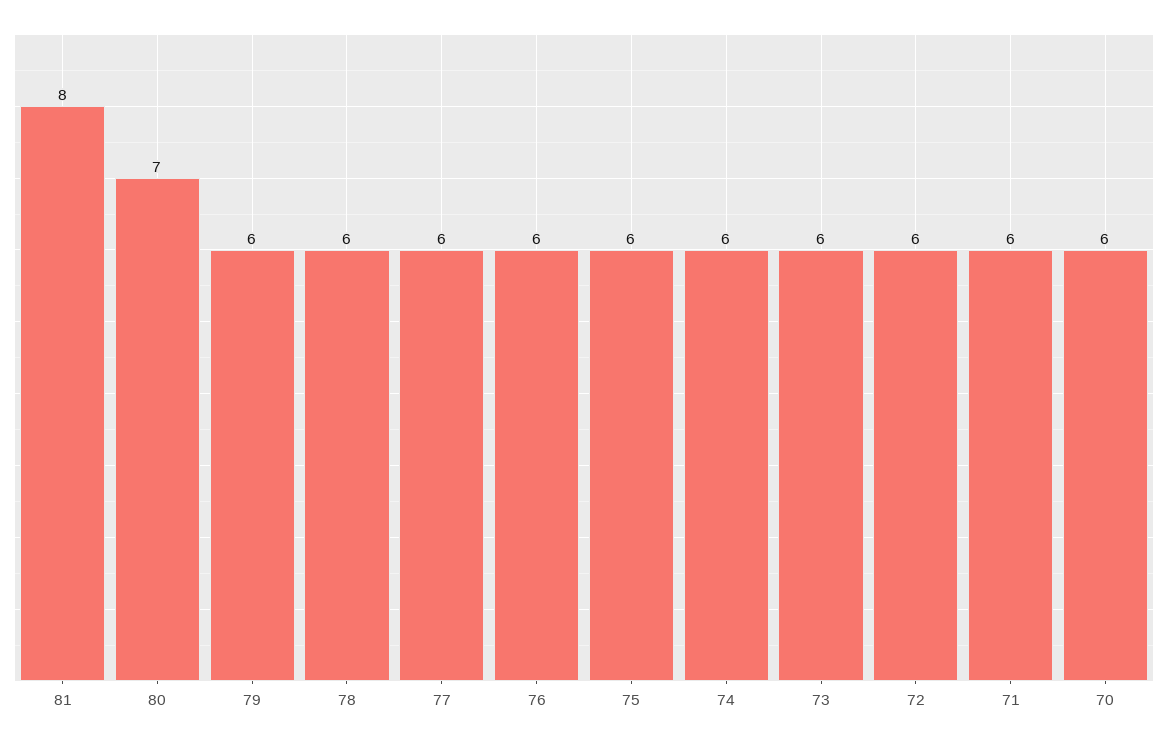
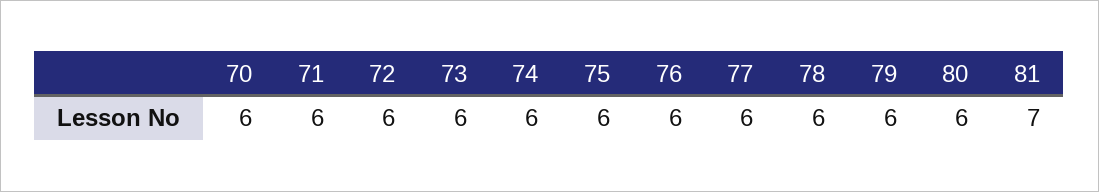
  {
-   "81": 8,
+   "81": 7,
-   "80": 7,
+   "80": 6,
    "79": 6,
    "78": 6,
    "77": 6,
    "76": 6,
    "75": 6,
    "74": 6,
    "73": 6,
    "72": 6,
    "71": 6,
    "70": 6
  }

